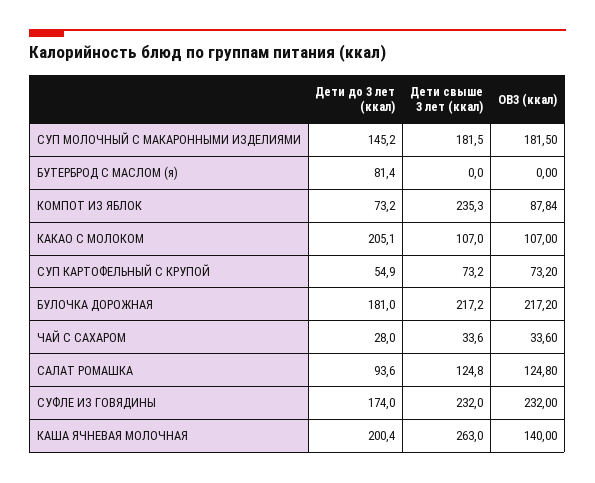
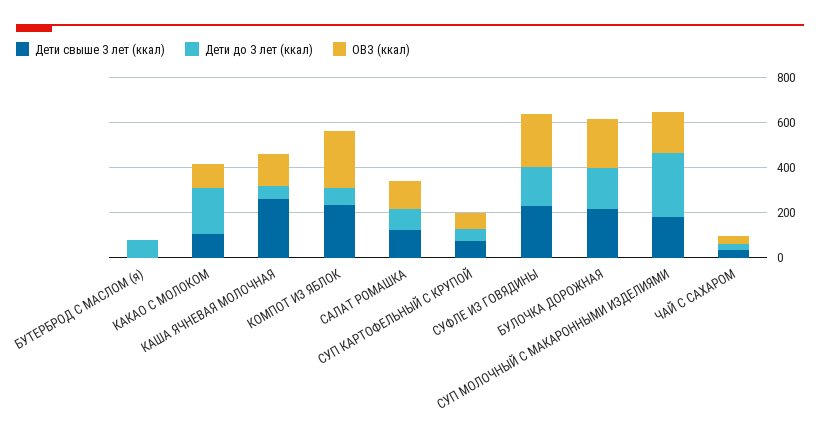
  {
    "Дети до 3 лет (ккал)": {
-     "СУП МОЛОЧНЫЙ С МАКАРОННЫМИ ИЗДЕЛИЯМИ": 145.2,
+     "СУП МОЛОЧНЫЙ С МАКАРОННЫМИ ИЗДЕЛИЯМИ": 300,
      "БУТЕРБРОД С МАСЛОМ (я)": 81.4,
      "КОМПОТ ИЗ ЯБЛОК": 73.2,
      "КАКАО С МОЛОКОМ": 205.1,
      "СУП КАРТОФЕЛЬНЫЙ С КРУПОЙ": 54.9,
      "БУЛОЧКА ДОРОЖНАЯ": 181,
      "ЧАЙ С САХАРОМ": 28,
      "САЛАТ РОМАШКА": 93.6,
      "СУФЛЕ ИЗ ГОВЯДИНЫ": 174,
-     "КАША ЯЧНЕВАЯ МОЛОЧНАЯ": 200.4
+     "КАША ЯЧНЕВАЯ МОЛОЧНАЯ": 50
    },
    "Дети свыше 3 лет (ккал)": {
      "СУП МОЛОЧНЫЙ С МАКАРОННЫМИ ИЗДЕЛИЯМИ": 181.5,
      "БУТЕРБРОД С МАСЛОМ (я)": 0,
      "КОМПОТ ИЗ ЯБЛОК": 235.3,
      "КАКАО С МОЛОКОМ": 107,
      "СУП КАРТОФЕЛЬНЫЙ С КРУПОЙ": 73.2,
      "БУЛОЧКА ДОРОЖНАЯ": 217.2,
      "ЧАЙ С САХАРОМ": 33.6,
      "САЛАТ РОМАШКА": 124.8,
      "СУФЛЕ ИЗ ГОВЯДИНЫ": 232,
      "КАША ЯЧНЕВАЯ МОЛОЧНАЯ": 263
    },
    "ОВЗ (ккал)": {
      "СУП МОЛОЧНЫЙ С МАКАРОННЫМИ ИЗДЕЛИЯМИ": 181.5,
      "БУТЕРБРОД С МАСЛОМ (я)": 0,
-     "КОМПОТ ИЗ ЯБЛОК": 87.84,
+     "КОМПОТ ИЗ ЯБЛОК": 250,
      "КАКАО С МОЛОКОМ": 107,
      "СУП КАРТОФЕЛЬНЫЙ С КРУПОЙ": 73.2,
      "БУЛОЧКА ДОРОЖНАЯ": 217.2,
      "ЧАЙ С САХАРОМ": 33.6,
      "САЛАТ РОМАШКА": 124.8,
      "СУФЛЕ ИЗ ГОВЯДИНЫ": 232,
      "КАША ЯЧНЕВАЯ МОЛОЧНАЯ": 140
    }
  }

